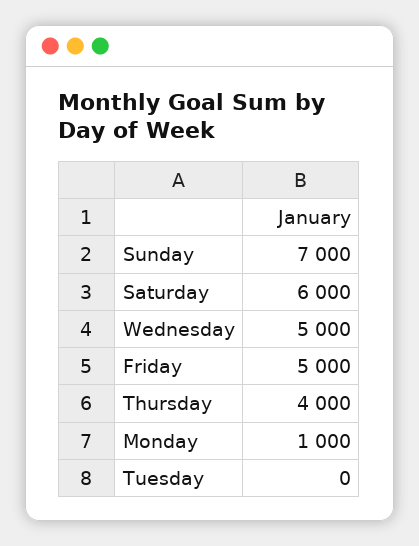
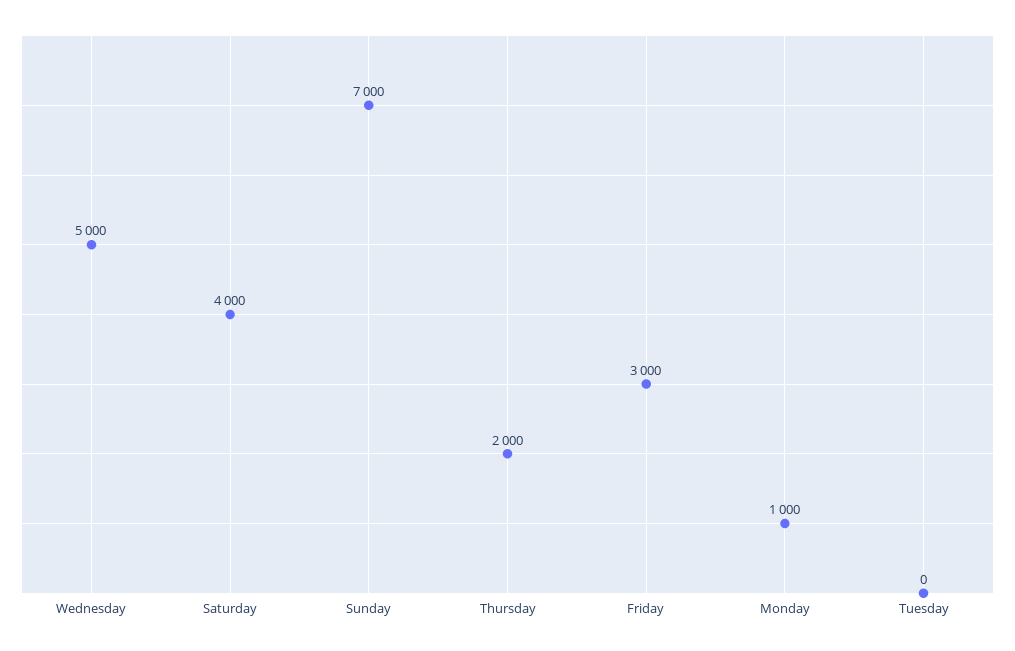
  {
    "Sunday": 7000,
-   "Saturday": 6000,
+   "Saturday": 4000,
    "Wednesday": 5000,
-   "Friday": 5000,
+   "Friday": 3000,
-   "Thursday": 4000,
+   "Thursday": 2000,
    "Monday": 1000,
    "Tuesday": 0
  }

